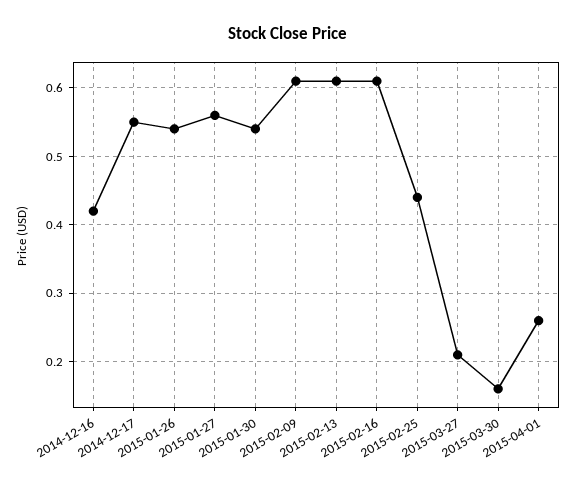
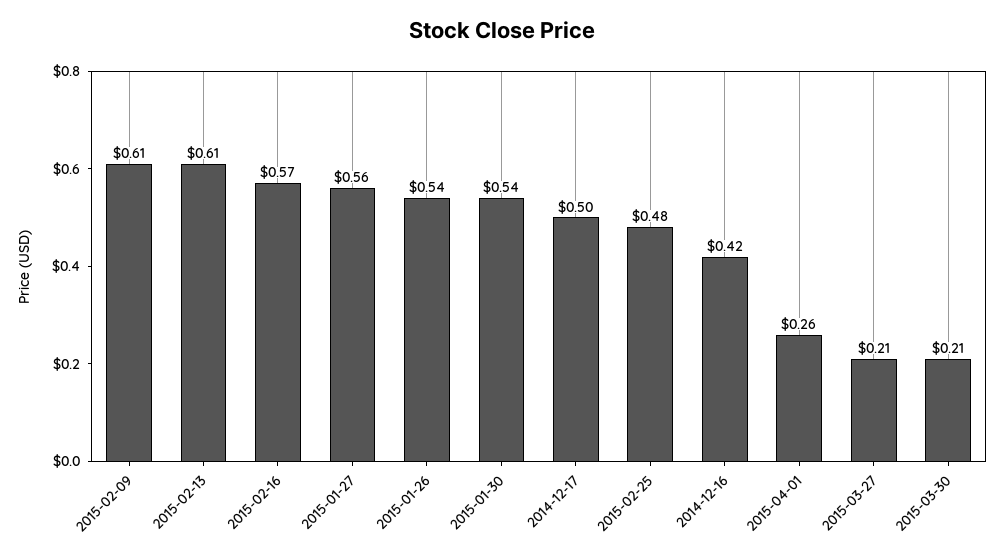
  {
    "2014-12-16": 0.42,
-   "2014-12-17": 0.55,
+   "2014-12-17": 0.5,
    "2015-01-26": 0.54,
    "2015-01-27": 0.56,
    "2015-01-30": 0.54,
    "2015-02-09": 0.61,
    "2015-02-13": 0.61,
-   "2015-02-16": 0.61,
+   "2015-02-16": 0.57,
-   "2015-02-25": 0.44,
+   "2015-02-25": 0.48,
    "2015-03-27": 0.21,
-   "2015-03-30": 0.16,
+   "2015-03-30": 0.21,
    "2015-04-01": 0.26
  }

